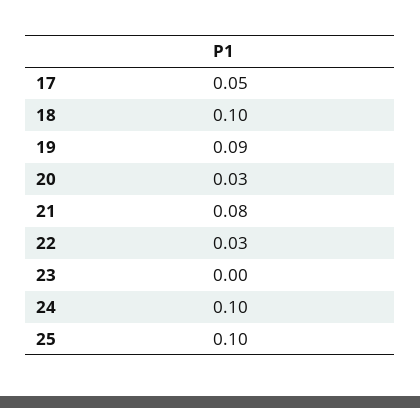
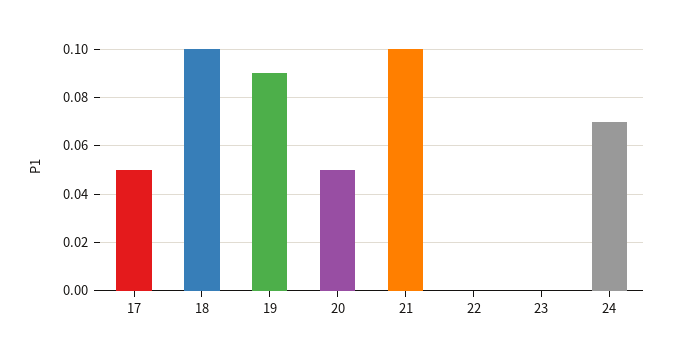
  {
    "17": 0.05,
    "18": 0.1,
    "19": 0.09,
-   "20": 0.03,
+   "20": 0.05,
-   "21": 0.08,
+   "21": 0.1,
-   "22": 0.03,
+   "22": 0,
    "23": 0,
-   "24": 0.1,
+   "24": 0.07
-   "25": 0.1
  }

